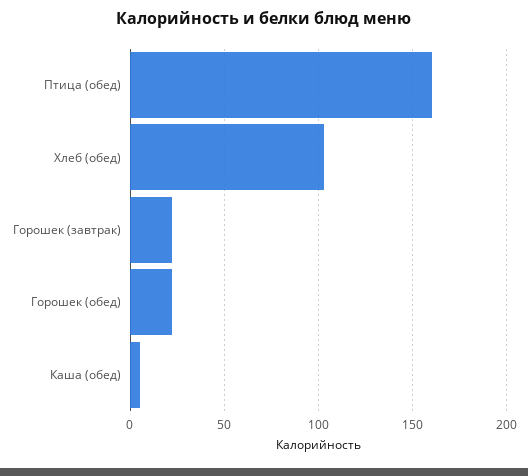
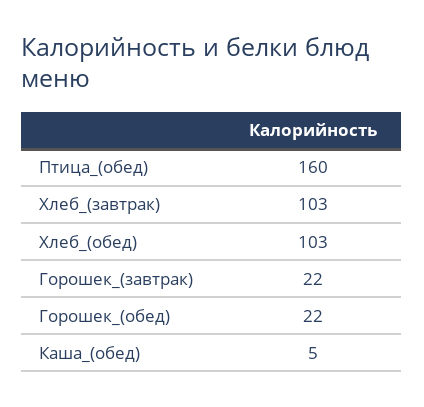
  {
    "Птица (обед)": 160,
    "Хлеб (обед)": 103,
    "Горошек (завтрак)": 22,
    "Горошек (обед)": 22,
-   "Каша (обед)": 5
+   "Каша (обед)": 5,
+   "Хлеб_(завтрак)": 103
  }

